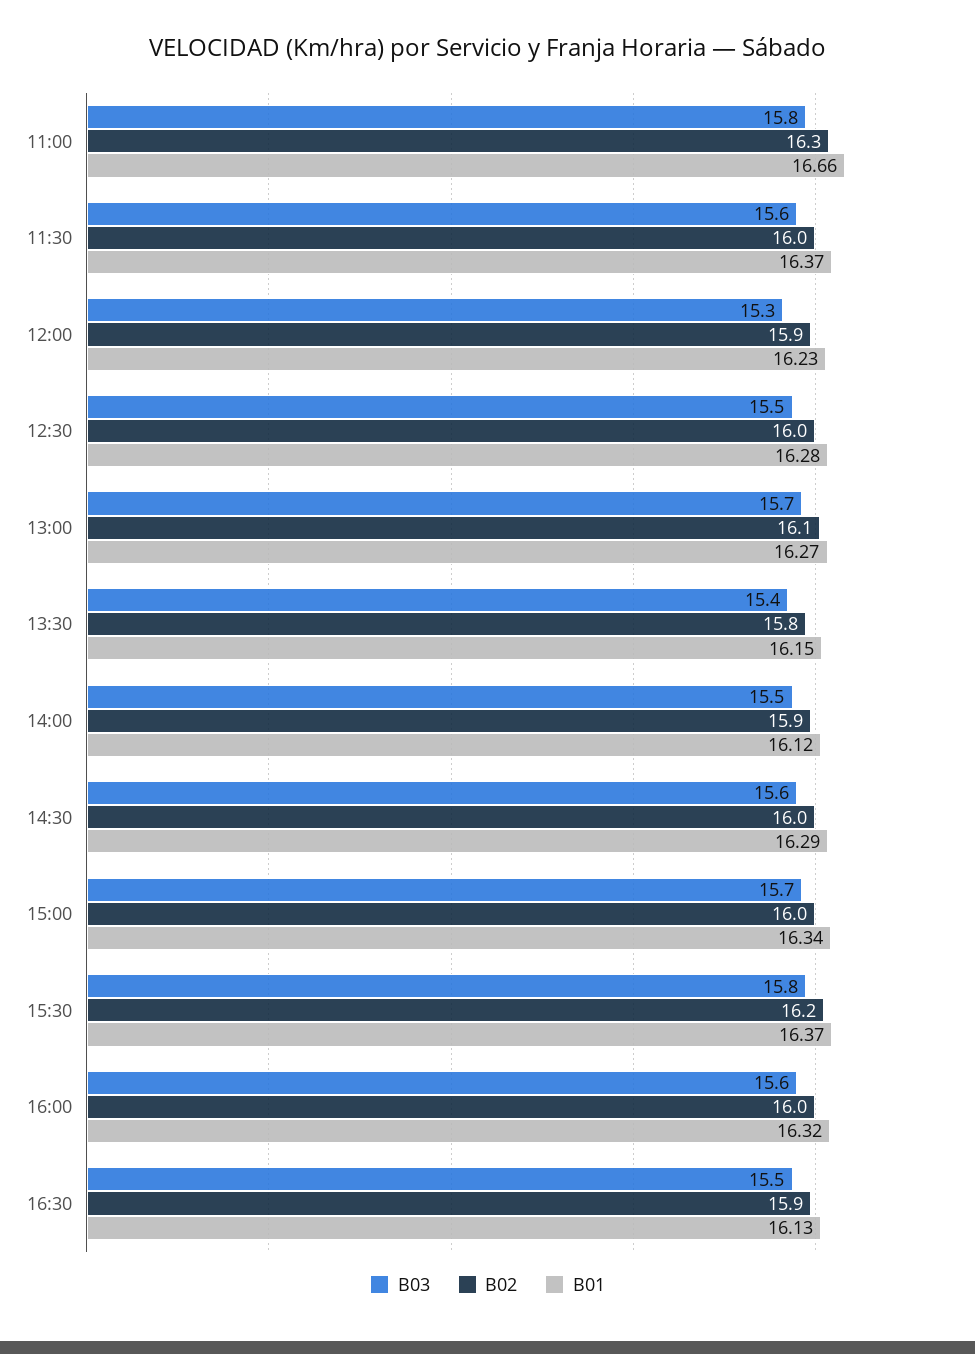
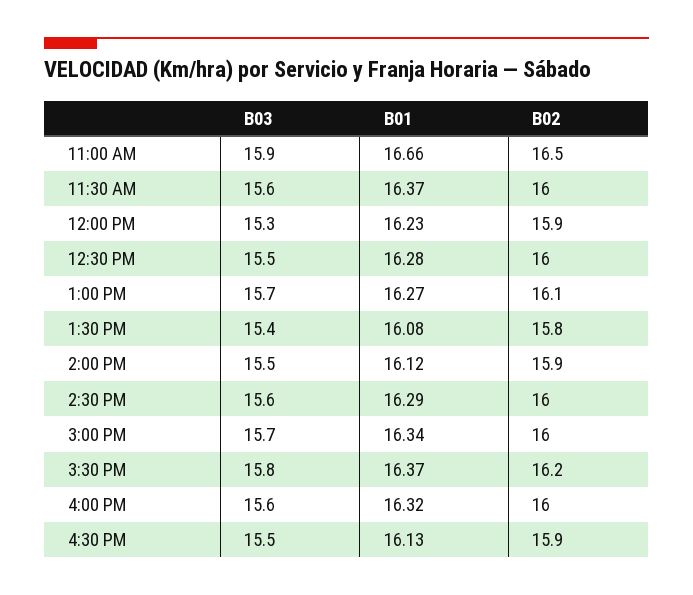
  {
    "B03": {
-     "11:00": 15.8,
+     "11:00": 15.9,
      "11:30": 15.6,
      "12:00": 15.3,
      "12:30": 15.5,
      "13:00": 15.7,
      "13:30": 15.4,
      "14:00": 15.5,
      "14:30": 15.6,
      "15:00": 15.7,
      "15:30": 15.8,
      "16:00": 15.6,
      "16:30": 15.5
    },
    "B02": {
-     "11:00": 16.3,
+     "11:00": 16.5,
      "11:30": 16,
      "12:00": 15.9,
      "12:30": 16,
      "13:00": 16.1,
      "13:30": 15.8,
      "14:00": 15.9,
      "14:30": 16,
      "15:00": 16,
      "15:30": 16.2,
      "16:00": 16,
      "16:30": 15.9
    },
    "B01": {
      "11:00": 16.66,
      "11:30": 16.37,
      "12:00": 16.23,
      "12:30": 16.28,
      "13:00": 16.27,
-     "13:30": 16.15,
+     "13:30": 16.08,
      "14:00": 16.12,
      "14:30": 16.29,
      "15:00": 16.34,
      "15:30": 16.37,
      "16:00": 16.32,
      "16:30": 16.13
    }
  }

